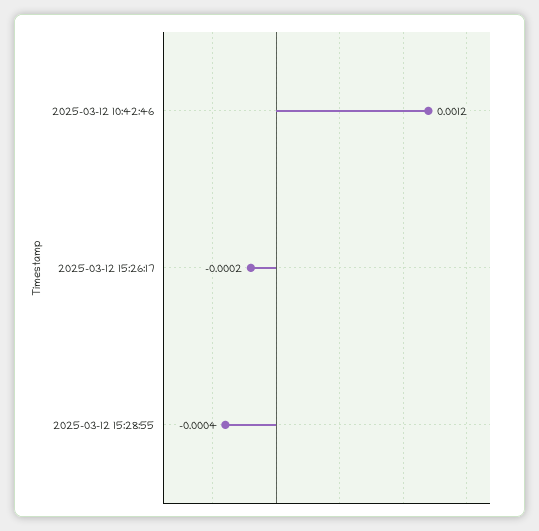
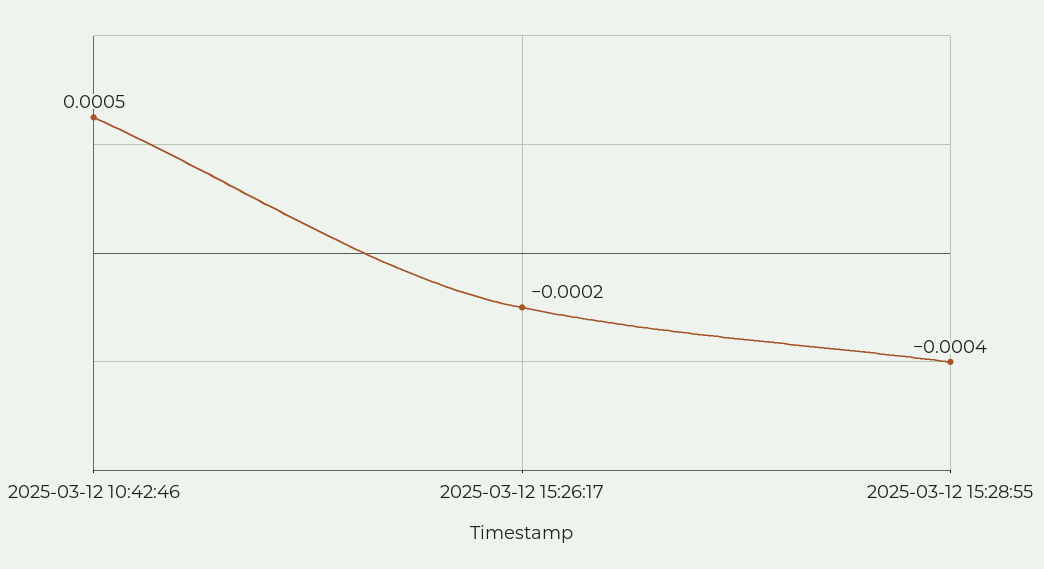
  {
-   "2025-03-12 10:42:46": 0.0012,
+   "2025-03-12 10:42:46": 0.0005,
    "2025-03-12 15:26:17": -0.0002,
    "2025-03-12 15:28:55": -0.0004
  }

